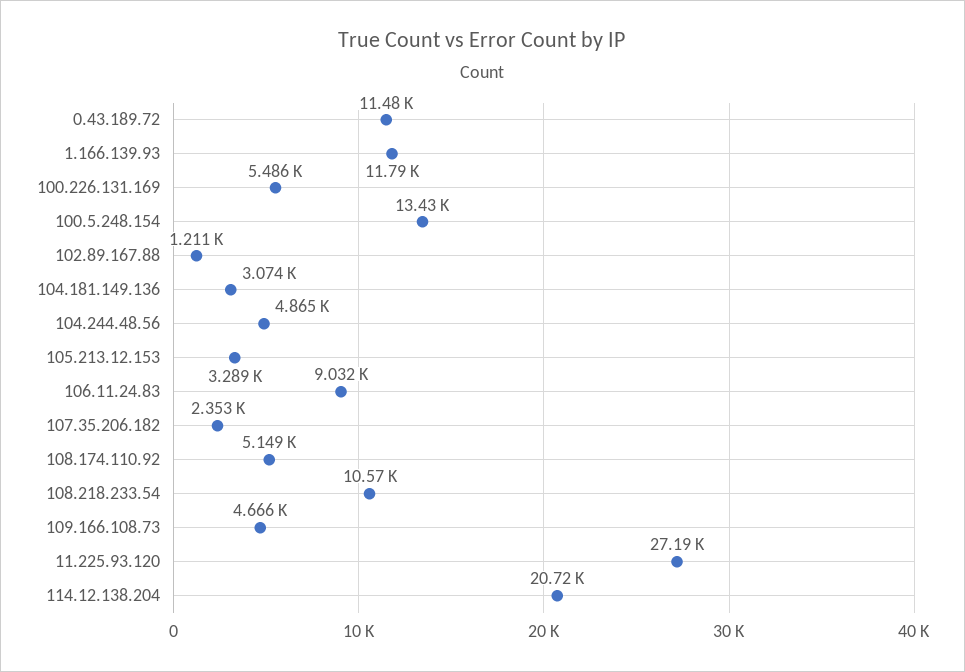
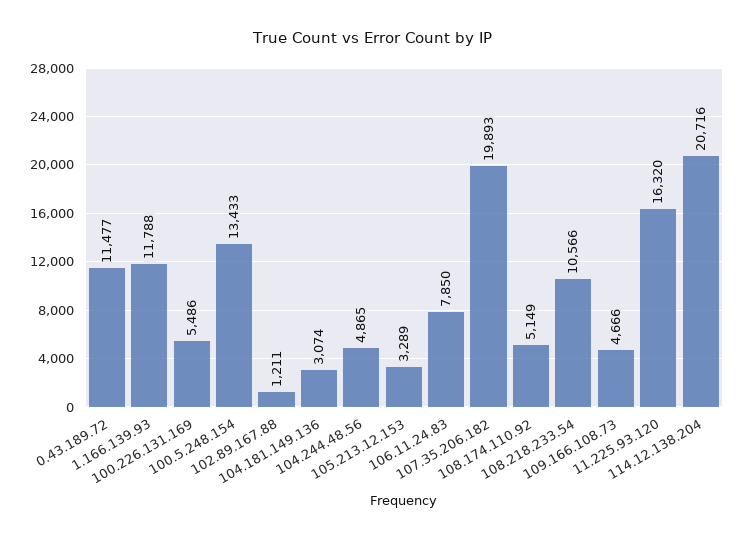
  {
    "0.43.189.72": 11477,
    "1.166.139.93": 11788,
    "100.226.131.169": 5486,
    "100.5.248.154": 13433,
    "102.89.167.88": 1211,
    "104.181.149.136": 3074,
    "104.244.48.56": 4865,
    "105.213.12.153": 3289,
-   "106.11.24.83": 9032,
+   "106.11.24.83": 7850,
-   "107.35.206.182": 2353,
+   "107.35.206.182": 19893,
    "108.174.110.92": 5149,
    "108.218.233.54": 10566,
    "109.166.108.73": 4666,
-   "11.225.93.120": 27190,
+   "11.225.93.120": 16320,
    "114.12.138.204": 20716
  }

